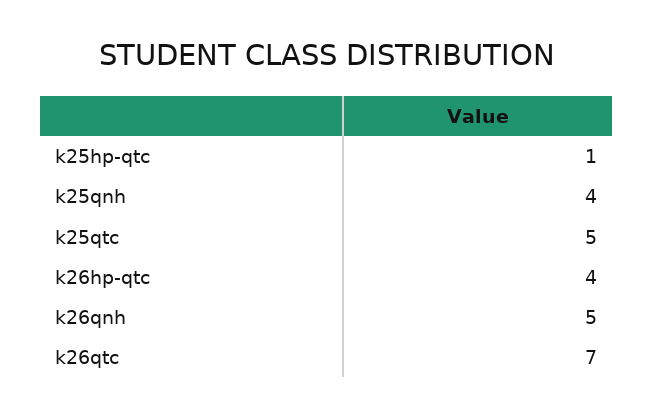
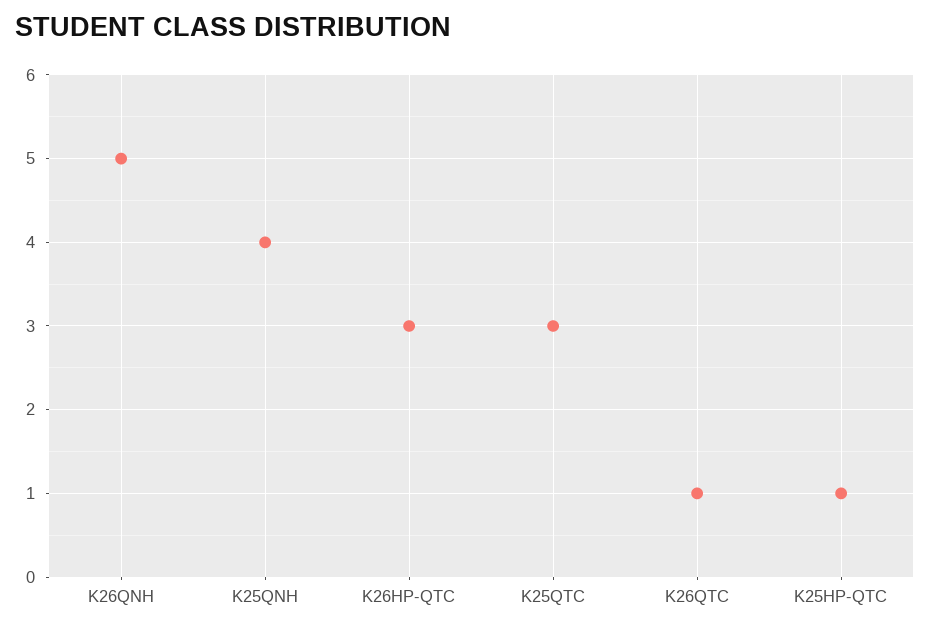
  {
    "k25hp-qtc": 1,
    "k25qnh": 4,
-   "k25qtc": 5,
+   "k25qtc": 3,
-   "k26hp-qtc": 4,
+   "k26hp-qtc": 3,
    "k26qnh": 5,
-   "k26qtc": 7
+   "k26qtc": 1
  }

